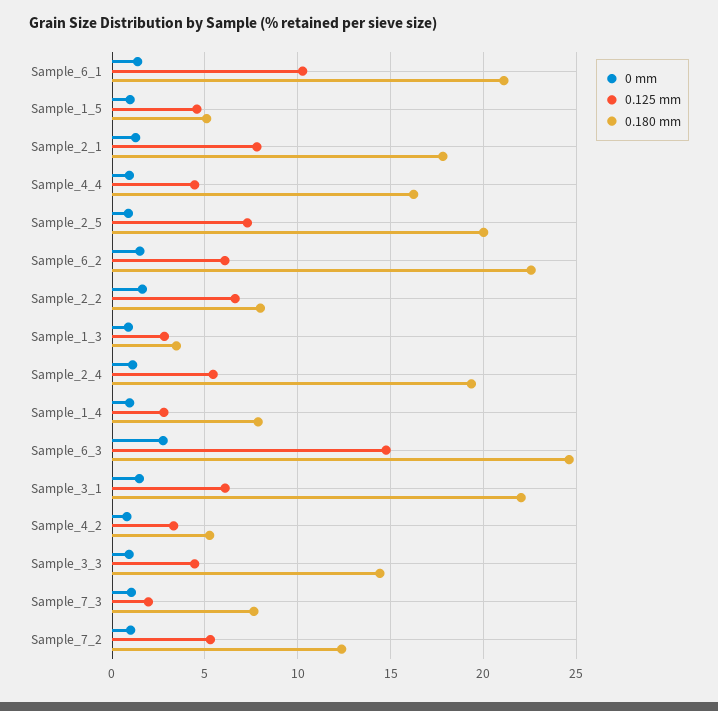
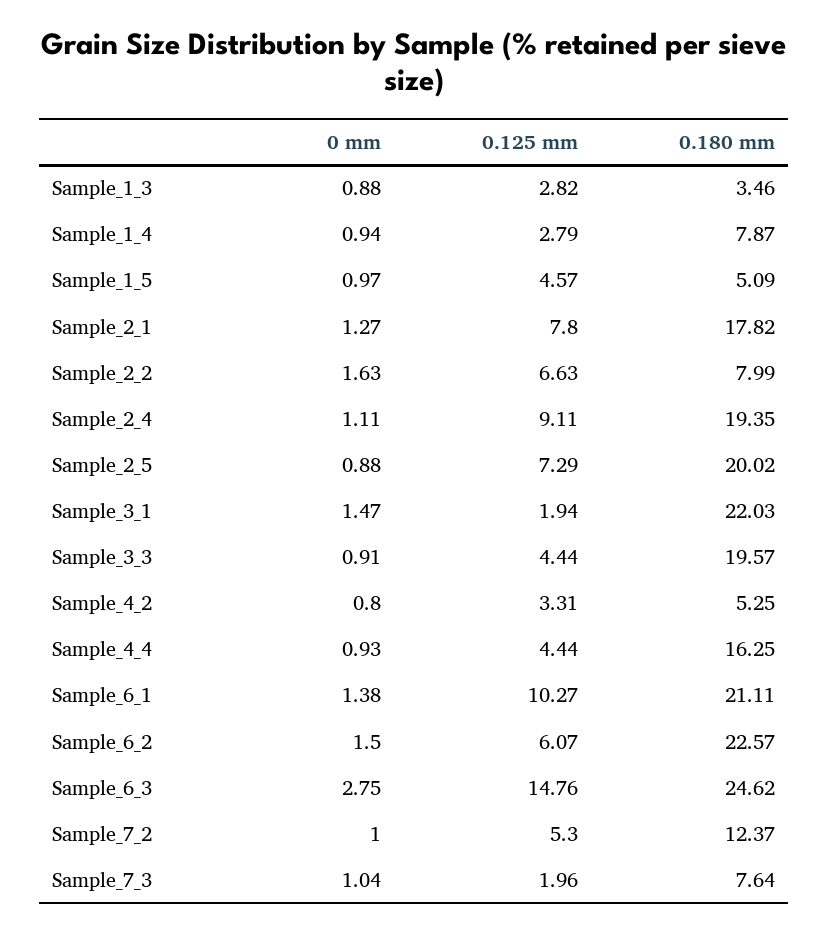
  {
    "0 mm": {
      "Sample_6_1": 1.38,
      "Sample_1_5": 0.97,
      "Sample_2_1": 1.27,
      "Sample_4_4": 0.93,
      "Sample_2_5": 0.88,
      "Sample_6_2": 1.5,
      "Sample_2_2": 1.63,
      "Sample_1_3": 0.88,
      "Sample_2_4": 1.11,
      "Sample_1_4": 0.94,
      "Sample_6_3": 2.75,
      "Sample_3_1": 1.47,
      "Sample_4_2": 0.8,
      "Sample_3_3": 0.91,
      "Sample_7_3": 1.04,
      "Sample_7_2": 1
    },
    "0.125 mm": {
      "Sample_6_1": 10.27,
      "Sample_1_5": 4.57,
      "Sample_2_1": 7.8,
      "Sample_4_4": 4.44,
      "Sample_2_5": 7.29,
      "Sample_6_2": 6.07,
      "Sample_2_2": 6.63,
      "Sample_1_3": 2.82,
-     "Sample_2_4": 5.5,
+     "Sample_2_4": 9.11,
      "Sample_1_4": 2.79,
      "Sample_6_3": 14.76,
-     "Sample_3_1": 6,
+     "Sample_3_1": 1.94,
      "Sample_4_2": 3.31,
      "Sample_3_3": 4.44,
      "Sample_7_3": 1.96,
      "Sample_7_2": 5.3
    },
    "0.180 mm": {
      "Sample_6_1": 21.11,
      "Sample_1_5": 5.09,
      "Sample_2_1": 17.82,
      "Sample_4_4": 16.25,
      "Sample_2_5": 20.02,
      "Sample_6_2": 22.57,
      "Sample_2_2": 7.99,
      "Sample_1_3": 3.46,
      "Sample_2_4": 19.35,
      "Sample_1_4": 7.87,
      "Sample_6_3": 24.62,
      "Sample_3_1": 22.03,
      "Sample_4_2": 5.25,
-     "Sample_3_3": 14.5,
+     "Sample_3_3": 19.57,
      "Sample_7_3": 7.64,
      "Sample_7_2": 12.37
    }
  }

